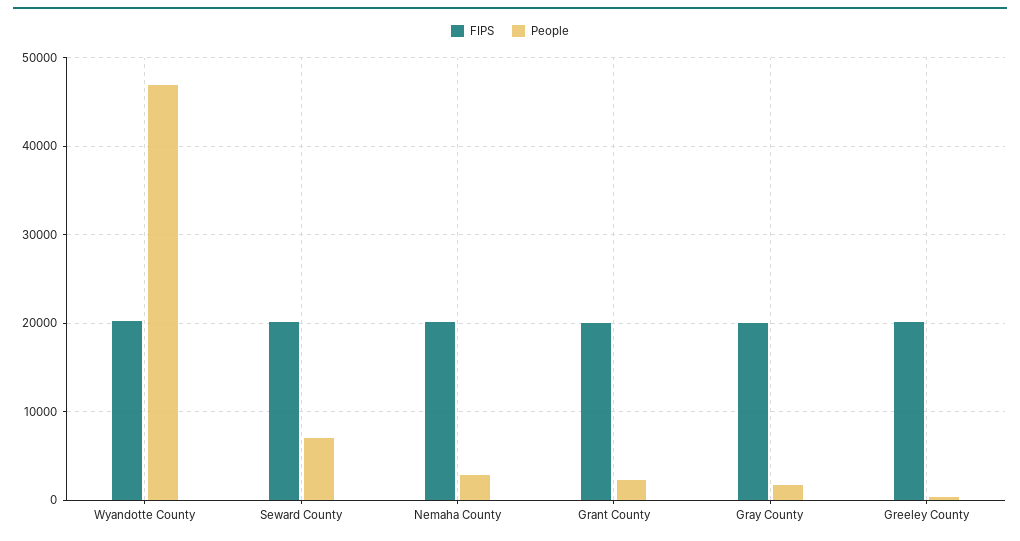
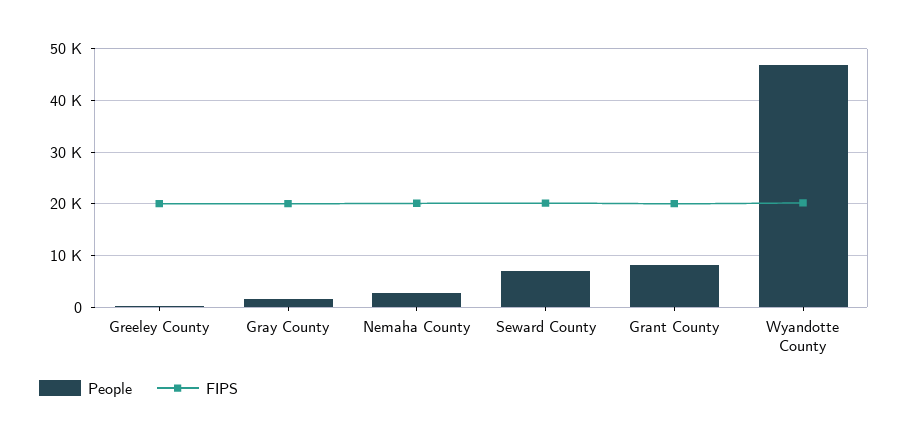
  {
    "FIPS": {
      "Wyandotte County": 20000,
      "Seward County": 20000,
      "Nemaha County": 20000,
      "Grant County": 20000,
      "Gray County": 20000,
      "Greeley County": 20000
    },
    "People": {
      "Wyandotte County": 47000,
      "Seward County": 7000,
      "Nemaha County": 3000,
-     "Grant County": 2000,
+     "Grant County": 8000,
      "Gray County": 2000,
      "Greeley County": 0
    }
  }

